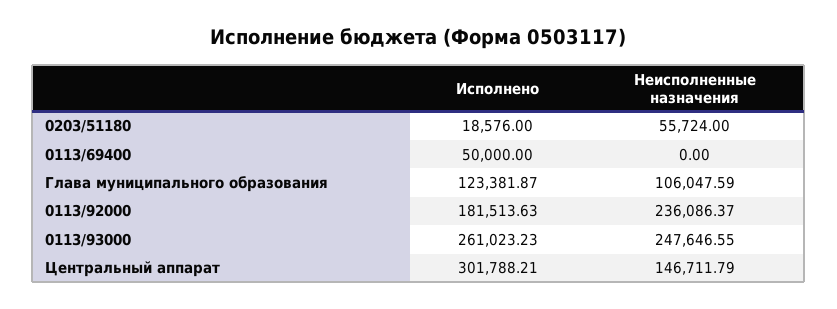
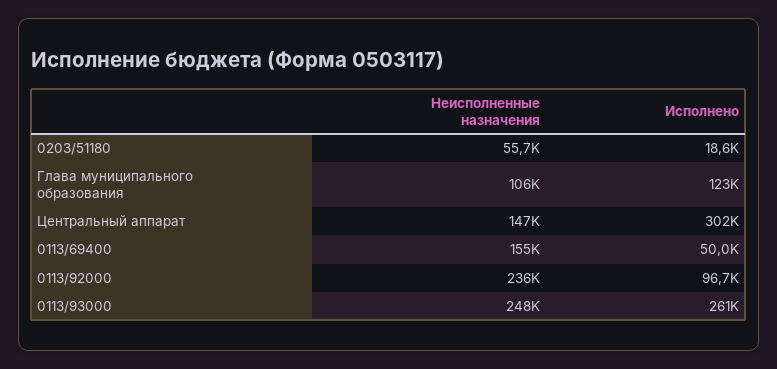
  {
    "Исполнено": {
      "0203/51180": 18576,
      "0113/69400": 50000,
      "Глава муниципального образования": 123381.87,
-     "0113/92000": 181513.63,
+     "0113/92000": 96700,
      "0113/93000": 261023.23,
      "Центральный аппарат": 301788.21
    },
    "Неисполненные назначения": {
      "0203/51180": 55724,
-     "0113/69400": 0,
+     "0113/69400": 155000,
      "Глава муниципального образования": 106047.59,
      "0113/92000": 236086.37,
      "0113/93000": 247646.55,
      "Центральный аппарат": 146711.79
    }
  }

